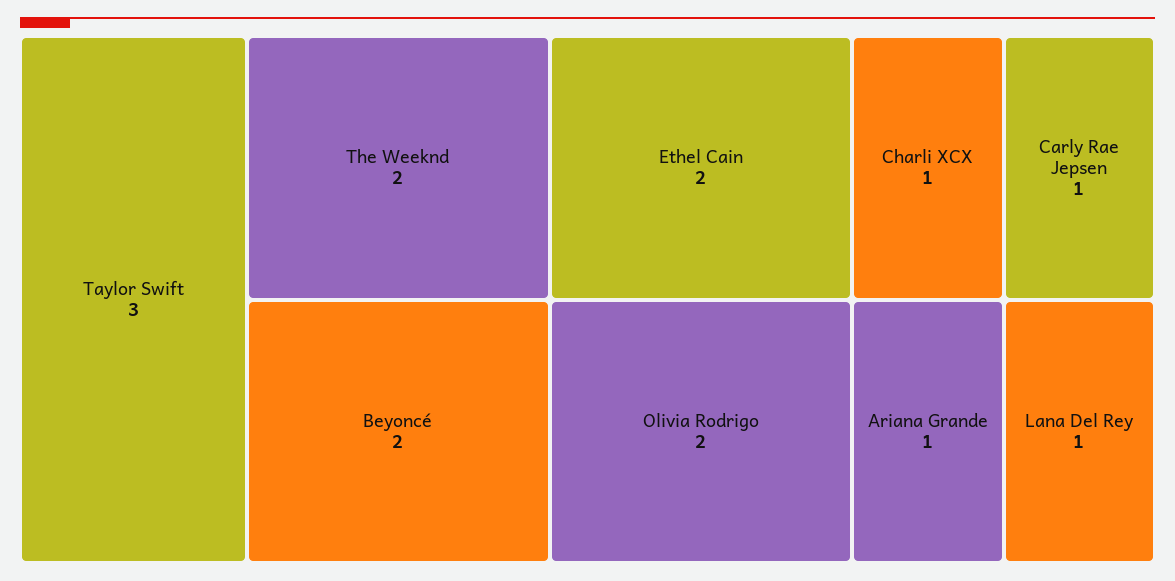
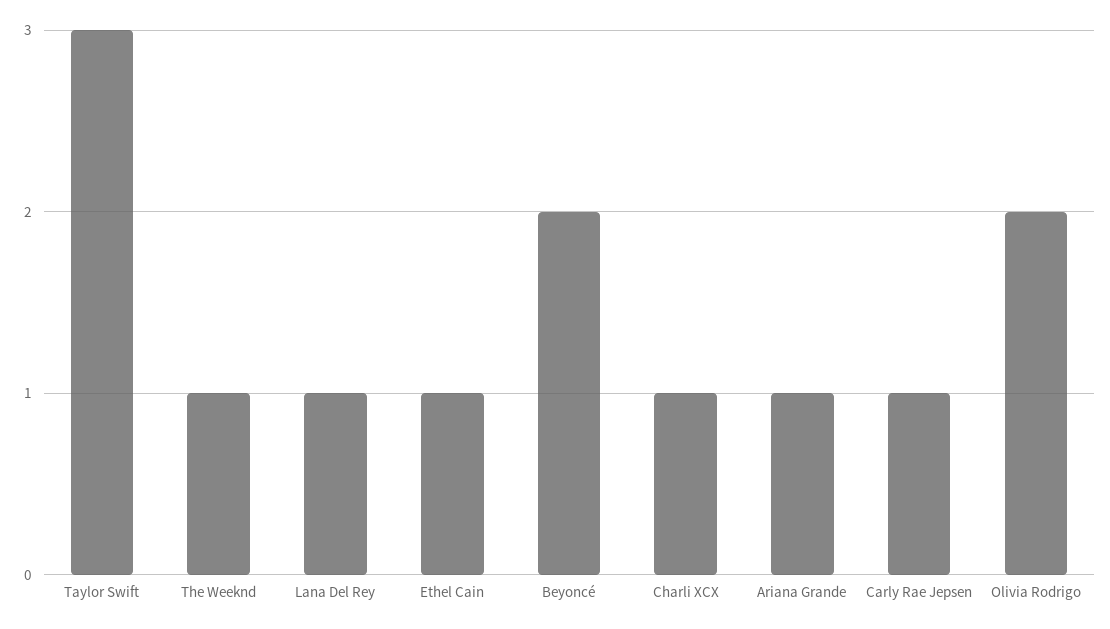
  {
    "Taylor Swift": 3,
-   "The Weeknd": 2,
+   "The Weeknd": 1,
    "Beyoncé": 2,
-   "Ethel Cain": 2,
+   "Ethel Cain": 1,
    "Olivia Rodrigo": 2,
    "Charli XCX": 1,
    "Carly Rae Jepsen": 1,
    "Ariana Grande": 1,
    "Lana Del Rey": 1
  }

